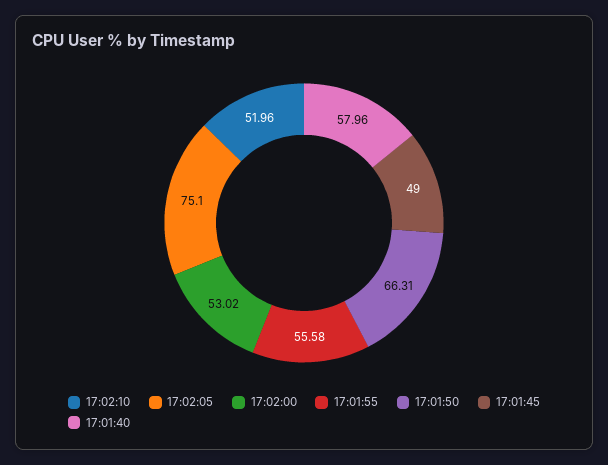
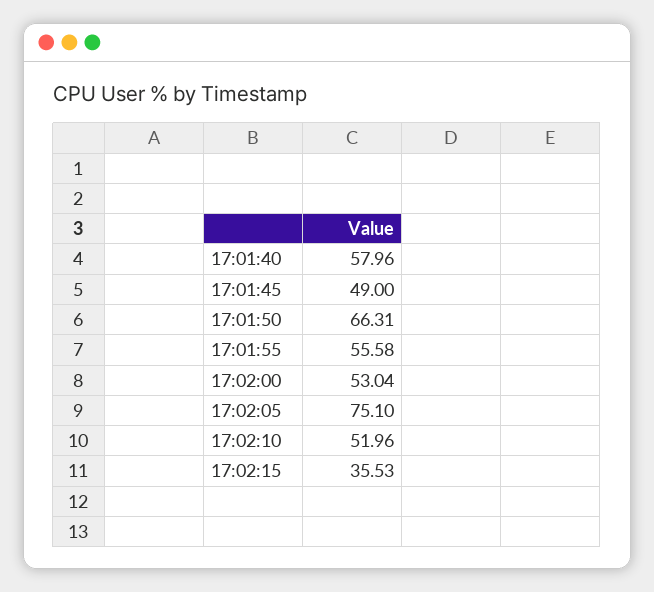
  {
    "17:02:10": 51.96,
    "17:02:05": 75.1,
-   "17:02:00": 53.02,
+   "17:02:00": 53.04,
    "17:01:55": 55.58,
    "17:01:50": 66.31,
    "17:01:45": 49,
-   "17:01:40": 57.96
+   "17:01:40": 57.96,
+   "17:02:15": 35.53
  }

